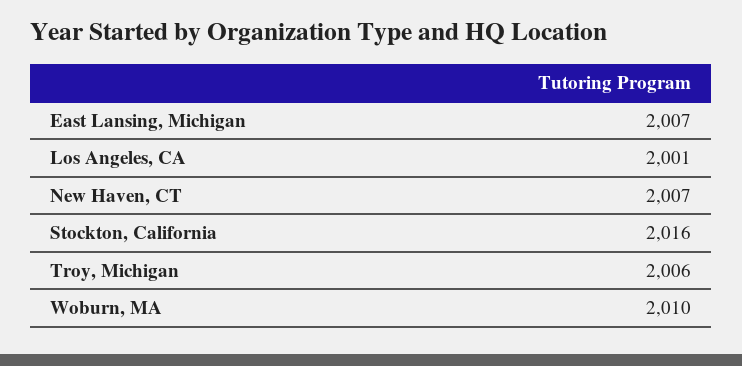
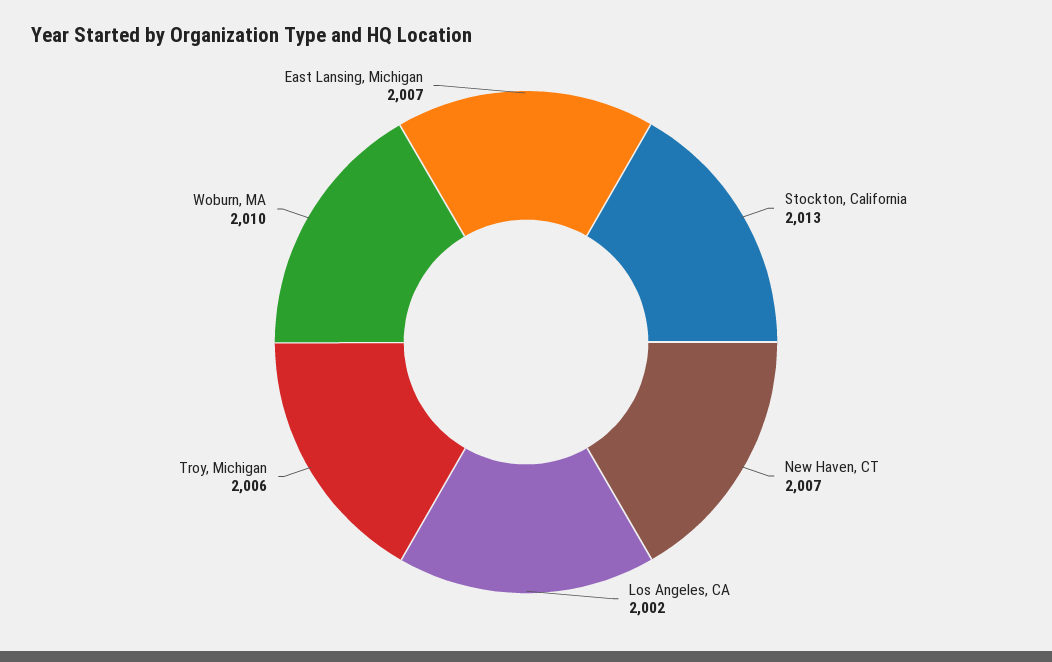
  {
    "East Lansing, Michigan": 2007,
-   "Los Angeles, CA": 2001,
+   "Los Angeles, CA": 2002,
    "New Haven, CT": 2007,
-   "Stockton, California": 2016,
+   "Stockton, California": 2013,
    "Troy, Michigan": 2006,
    "Woburn, MA": 2010
  }

